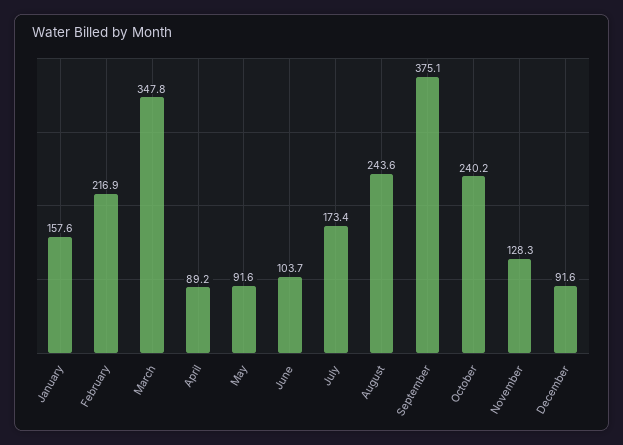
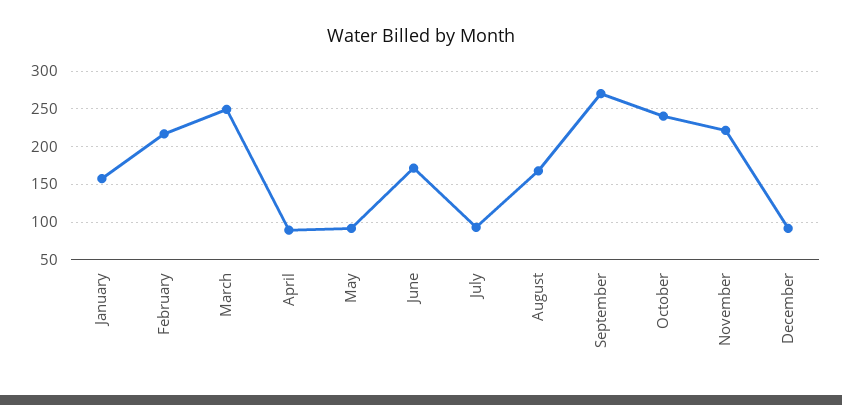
  {
    "January": 157.6,
    "February": 216.9,
-   "March": 347.8,
+   "March": 250,
    "April": 89.2,
    "May": 91.6,
-   "June": 103.7,
+   "June": 170,
-   "July": 173.4,
+   "July": 90,
-   "August": 243.6,
+   "August": 170,
-   "September": 375.1,
+   "September": 270,
    "October": 240.2,
-   "November": 128.3,
+   "November": 220,
    "December": 91.6
  }

